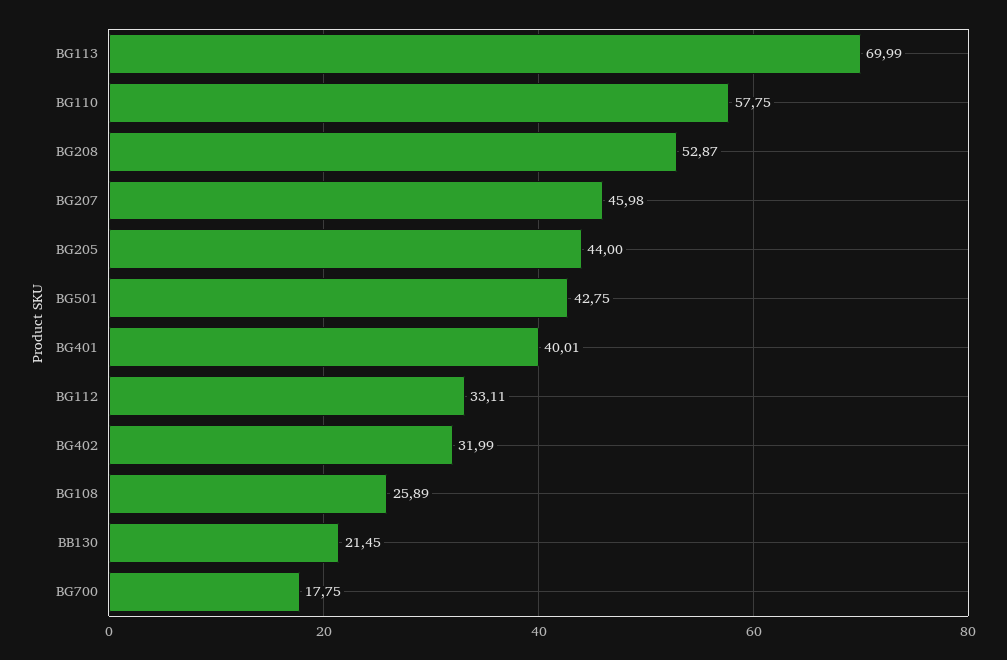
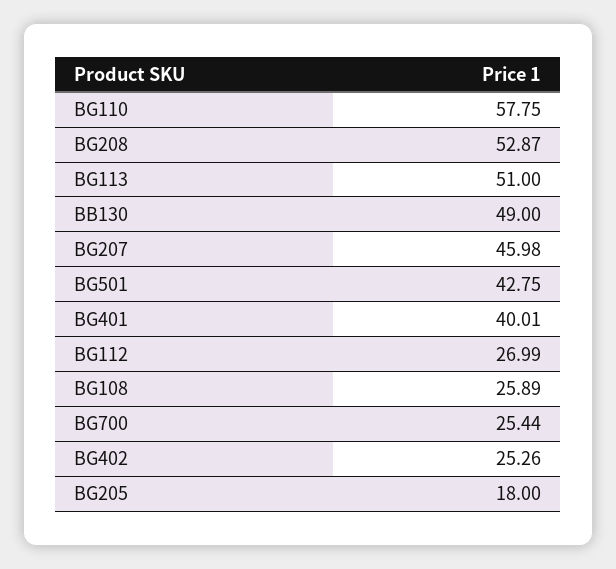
  {
-   "BG113": 69.99,
+   "BG113": 51,
    "BG110": 57.75,
    "BG208": 52.87,
    "BG207": 45.98,
-   "BG205": 44,
+   "BG205": 18,
    "BG501": 42.75,
    "BG401": 40.01,
-   "BG112": 33.11,
+   "BG112": 26.99,
-   "BG402": 31.99,
+   "BG402": 25.26,
    "BG108": 25.89,
-   "BB130": 21.45,
+   "BB130": 49,
-   "BG700": 17.75
+   "BG700": 25.44
  }

